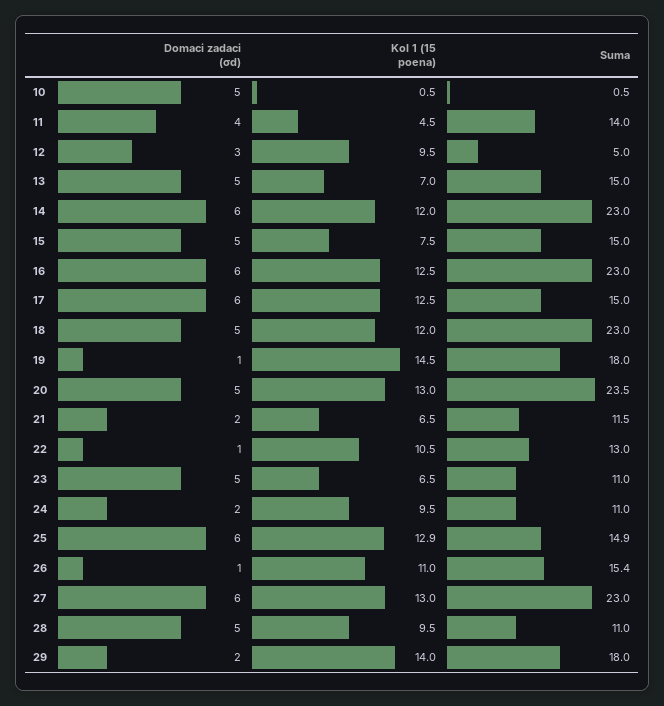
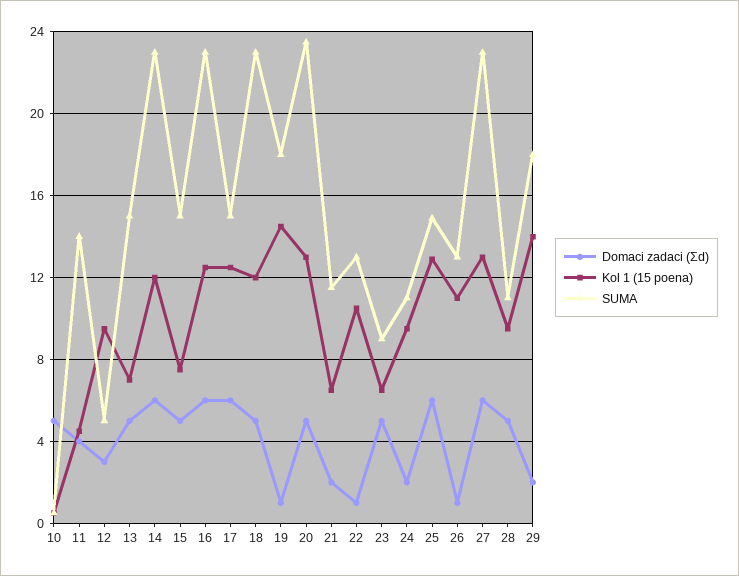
  {
    "Domaci zadaci (σd)": {
      "10": 5,
      "11": 4,
      "12": 3,
      "13": 5,
      "14": 6,
      "15": 5,
      "16": 6,
      "17": 6,
      "18": 5,
      "19": 1,
      "20": 5,
      "21": 2,
      "22": 1,
      "23": 5,
      "24": 2,
      "25": 6,
      "26": 1,
      "27": 6,
      "28": 5,
      "29": 2
    },
    "Kol 1 (15 poena)": {
      "10": 0.5,
      "11": 4.5,
      "12": 9.5,
      "13": 7,
      "14": 12,
      "15": 7.5,
      "16": 12.5,
      "17": 12.5,
      "18": 12,
      "19": 14.5,
      "20": 13,
      "21": 6.5,
      "22": 10.5,
      "23": 6.5,
      "24": 9.5,
      "25": 12.9,
      "26": 11,
      "27": 13,
      "28": 9.5,
      "29": 14
    },
    "Suma": {
      "10": 0.5,
      "11": 14,
      "12": 5,
      "13": 15,
      "14": 23,
      "15": 15,
      "16": 23,
      "17": 15,
      "18": 23,
      "19": 18,
      "20": 23.5,
      "21": 11.5,
      "22": 13,
-     "23": 11,
+     "23": 9,
      "24": 11,
      "25": 14.9,
-     "26": 15.4,
+     "26": 13,
      "27": 23,
      "28": 11,
      "29": 18
    }
  }

